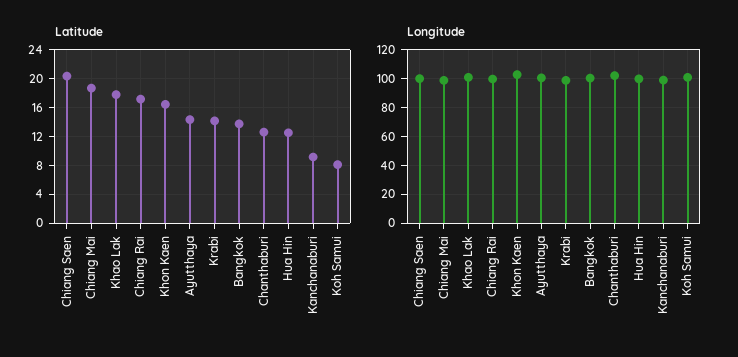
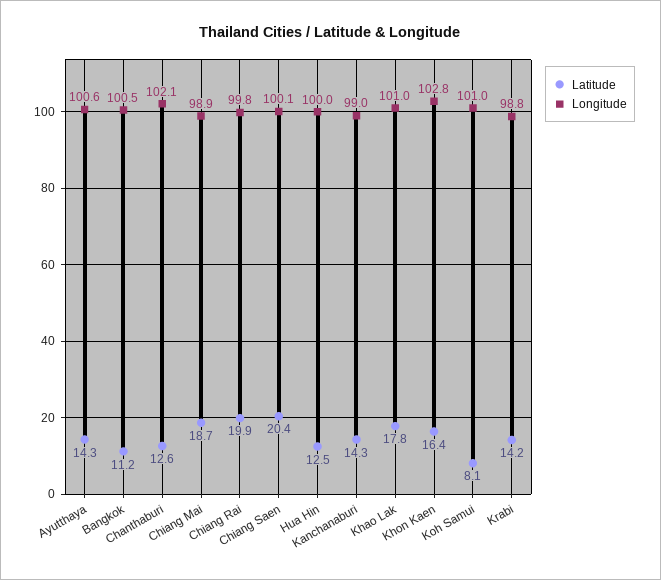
  {
    "Latitude": {
      "Chiang Saen": 20.4,
      "Chiang Mai": 18.7,
      "Khao Lak": 17.8,
-     "Chiang Rai": 17,
+     "Chiang Rai": 19.9,
      "Khon Kaen": 16.4,
      "Ayutthaya": 14.3,
      "Krabi": 14.2,
-     "Bangkok": 14,
+     "Bangkok": 11.2,
      "Chanthaburi": 12.6,
      "Hua Hin": 12.5,
-     "Kanchanaburi": 9,
+     "Kanchanaburi": 14.3,
      "Koh Samui": 8.1
    },
    "Longitude": {
      "Chiang Saen": 100.1,
      "Chiang Mai": 98.9,
      "Khao Lak": 101,
      "Chiang Rai": 99.8,
      "Khon Kaen": 102.8,
      "Ayutthaya": 100.6,
      "Krabi": 98.8,
      "Bangkok": 100.5,
      "Chanthaburi": 102.1,
      "Hua Hin": 100,
      "Kanchanaburi": 99,
      "Koh Samui": 101
    }
  }

